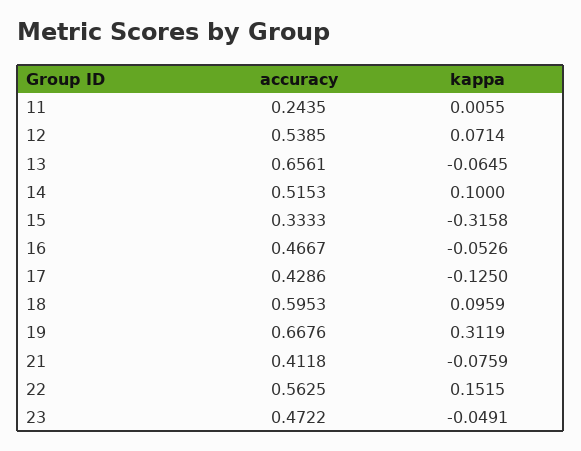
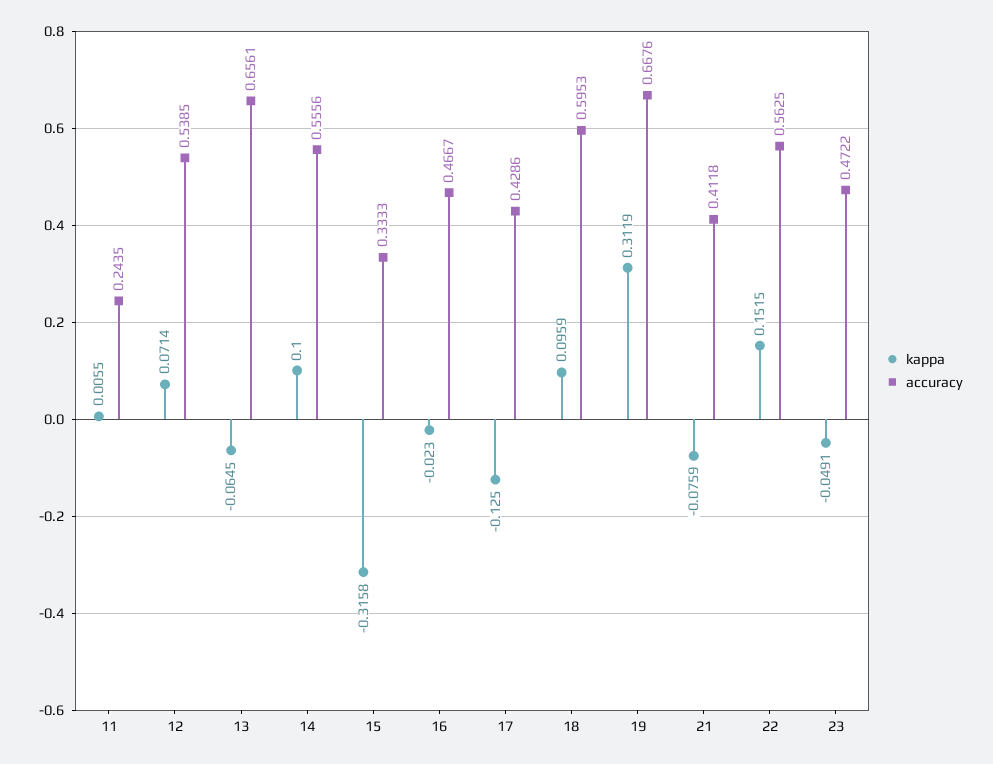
  {
    "accuracy": {
      "11": 0.2435,
      "12": 0.5385,
      "13": 0.6561,
-     "14": 0.5153,
+     "14": 0.5556,
      "15": 0.3333,
      "16": 0.4667,
      "17": 0.4286,
      "18": 0.5953,
      "19": 0.6676,
      "21": 0.4118,
      "22": 0.5625,
      "23": 0.4722
    },
    "kappa": {
      "11": 0.0055,
      "12": 0.0714,
      "13": -0.0645,
      "14": 0.1,
      "15": -0.3158,
-     "16": -0.0526,
+     "16": -0.023,
      "17": -0.125,
      "18": 0.0959,
      "19": 0.3119,
      "21": -0.0759,
      "22": 0.1515,
      "23": -0.0491
    }
  }

